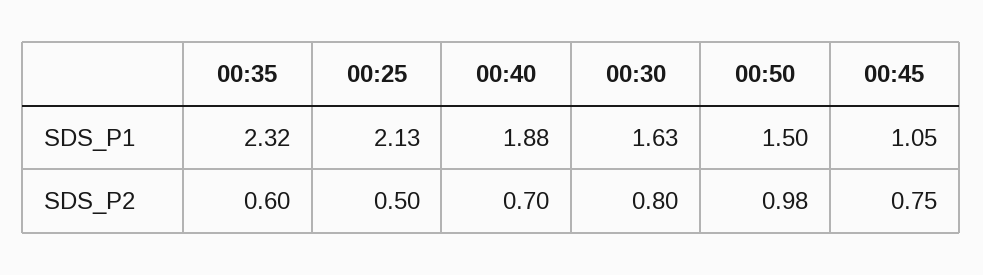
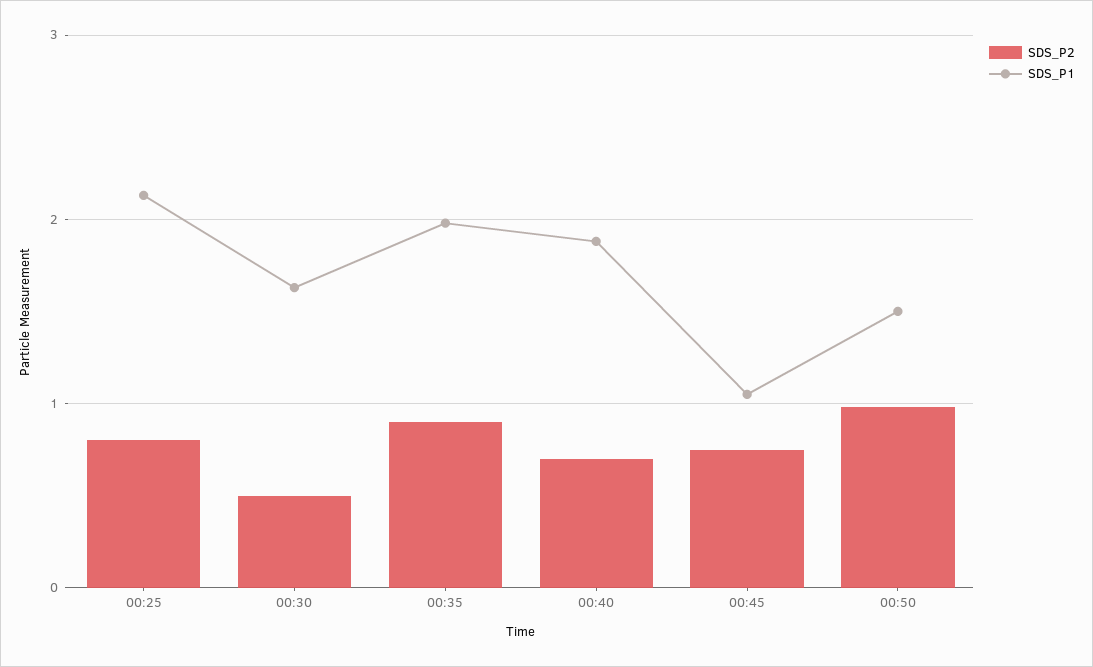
  {
    "SDS_P1": {
-     "00:35": 2.32,
+     "00:35": 2,
      "00:25": 2.13,
      "00:40": 1.88,
      "00:30": 1.63,
      "00:50": 1.5,
      "00:45": 1.05
    },
    "SDS_P2": {
-     "00:35": 0.6,
+     "00:35": 0.9,
-     "00:25": 0.5,
+     "00:25": 0.8,
      "00:40": 0.7,
-     "00:30": 0.8,
+     "00:30": 0.5,
      "00:50": 0.98,
      "00:45": 0.75
    }
  }

